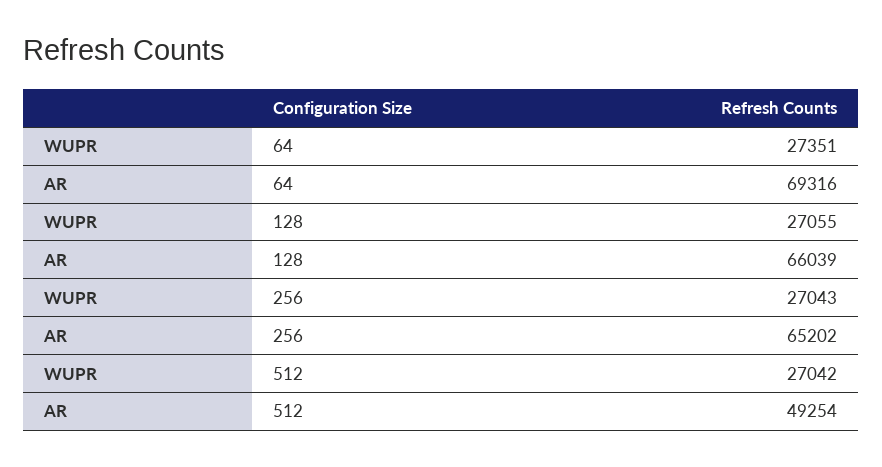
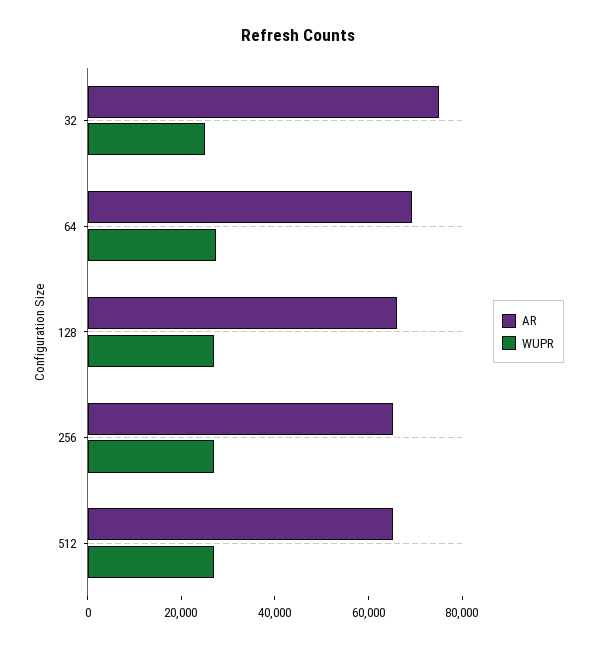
  {
    "WUPR": {
      "64": 27351,
      "128": 27055,
      "256": 27043,
-     "512": 27042
+     "512": 27042,
+     "32": 25000
    },
    "AR": {
      "64": 69316,
      "128": 66039,
      "256": 65202,
-     "512": 49254
+     "512": 65000,
+     "32": 75000
    }
  }

